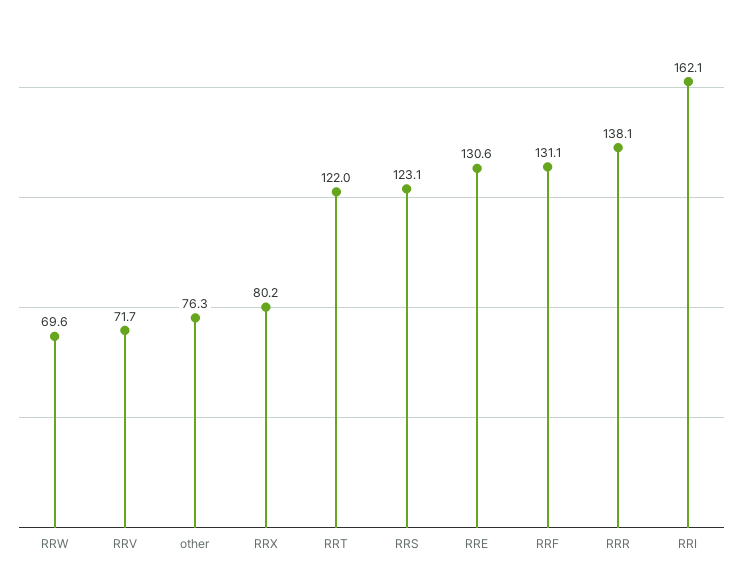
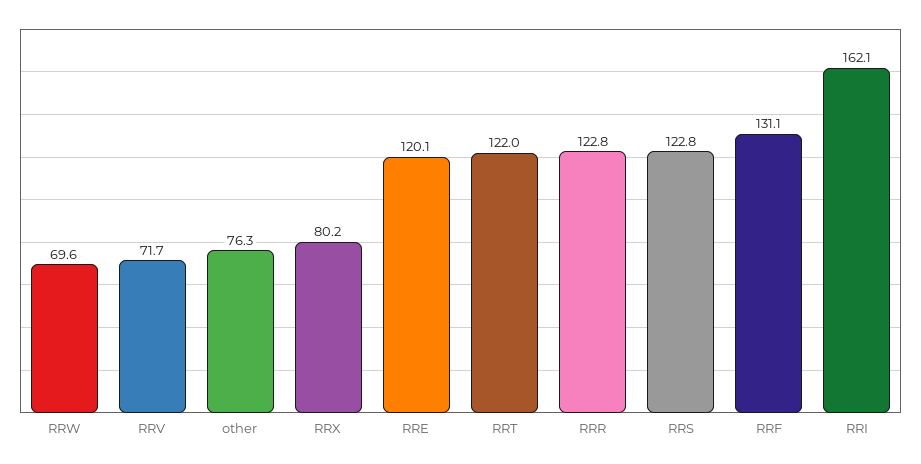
  {
    "RRW": 69.6,
    "RRV": 71.7,
    "other": 76.3,
    "RRX": 80.2,
    "RRT": 122,
-   "RRS": 123.1,
+   "RRS": 122.8,
-   "RRE": 130.6,
+   "RRE": 120.1,
    "RRF": 131.1,
-   "RRR": 138.1,
+   "RRR": 122.8,
    "RRI": 162.1
  }

